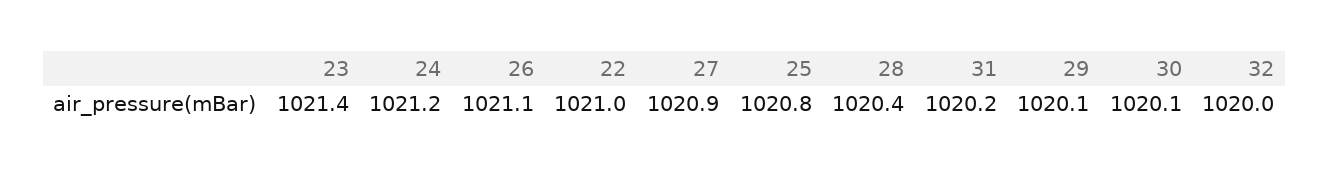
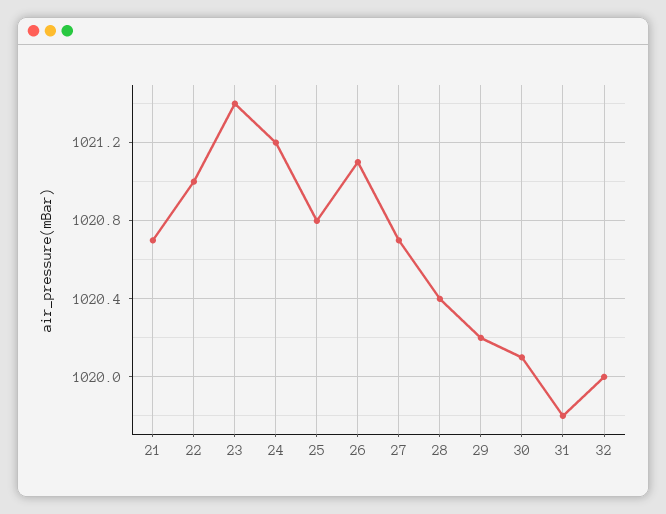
  {
    "23": 1021.4,
    "24": 1021.2,
    "26": 1021.1,
    "22": 1021,
-   "27": 1020.9,
+   "27": 1020.7,
    "25": 1020.8,
    "28": 1020.4,
-   "31": 1020.2,
+   "31": 1019.8,
-   "29": 1020.1,
+   "29": 1020.2,
    "30": 1020.1,
-   "32": 1020
+   "32": 1020,
+   "21": 1020.7
  }

